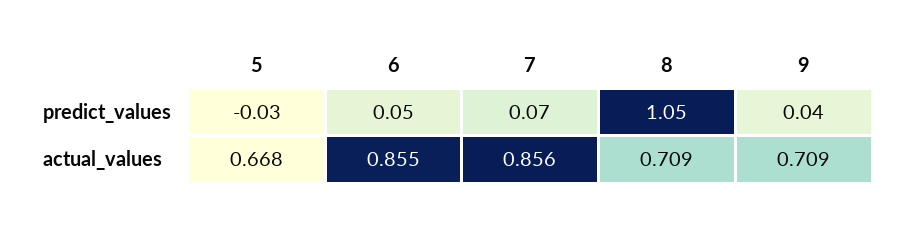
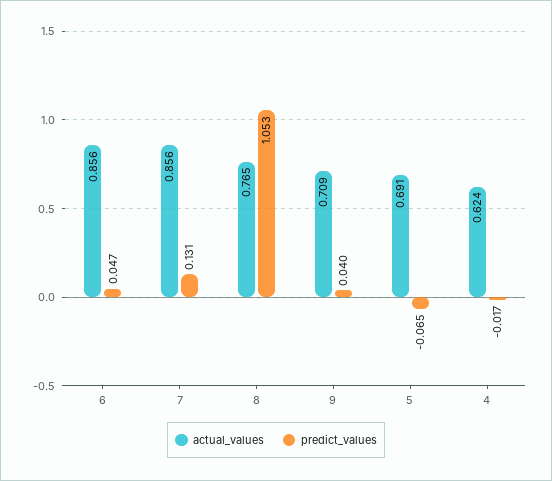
  {
    "predict_values": {
-     "5": -0.03,
+     "5": -0.065,
      "6": 0.047,
-     "7": 0.07,
+     "7": 0.131,
      "8": 1.053,
-     "9": 0.04
+     "9": 0.04,
+     "4": -0.017
    },
    "actual_values": {
-     "5": 0.668,
+     "5": 0.691,
-     "6": 0.855,
+     "6": 0.856,
      "7": 0.856,
-     "8": 0.709,
+     "8": 0.765,
-     "9": 0.709
+     "9": 0.709,
+     "4": 0.624
    }
  }

